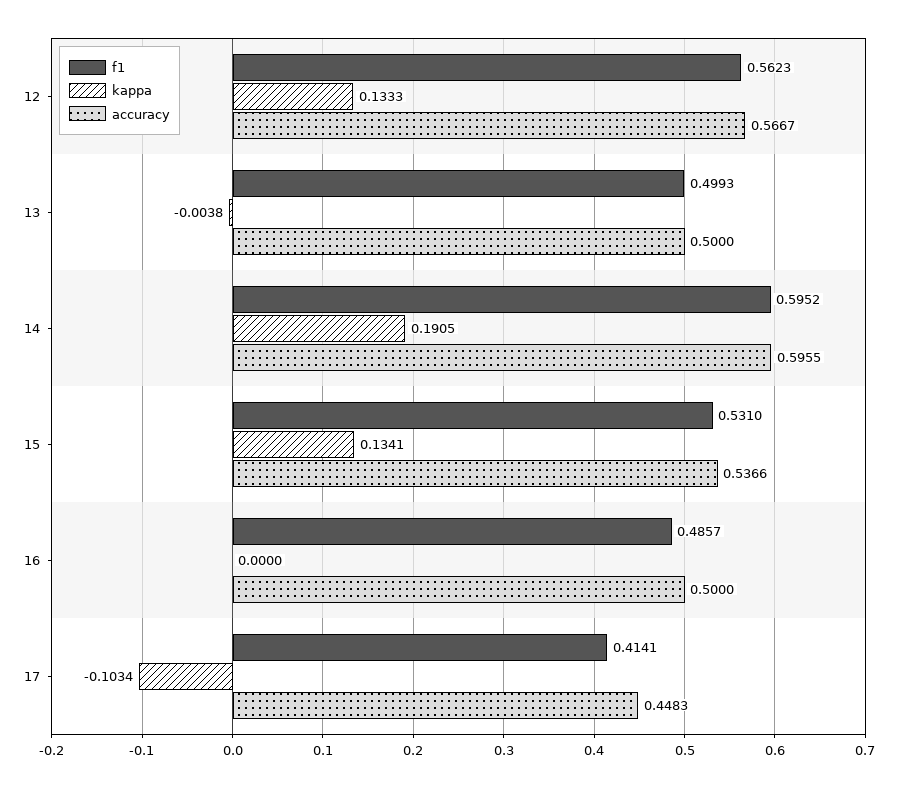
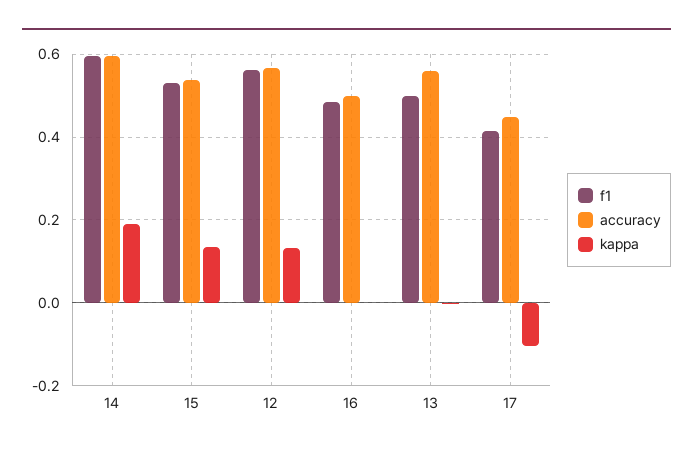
  {
    "f1": {
      "12": 0.5623,
      "13": 0.4993,
      "14": 0.5952,
      "15": 0.531,
      "16": 0.4857,
      "17": 0.4141
    },
    "kappa": {
      "12": 0.1333,
      "13": -0.0038,
      "14": 0.1905,
      "15": 0.1341,
      "16": 0,
      "17": -0.1034
    },
    "accuracy": {
      "12": 0.5667,
-     "13": 0.5,
+     "13": 0.56,
      "14": 0.5955,
      "15": 0.5366,
      "16": 0.5,
      "17": 0.4483
    }
  }

